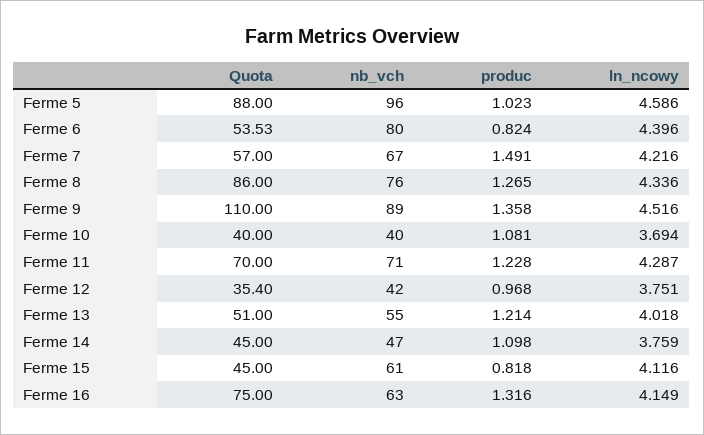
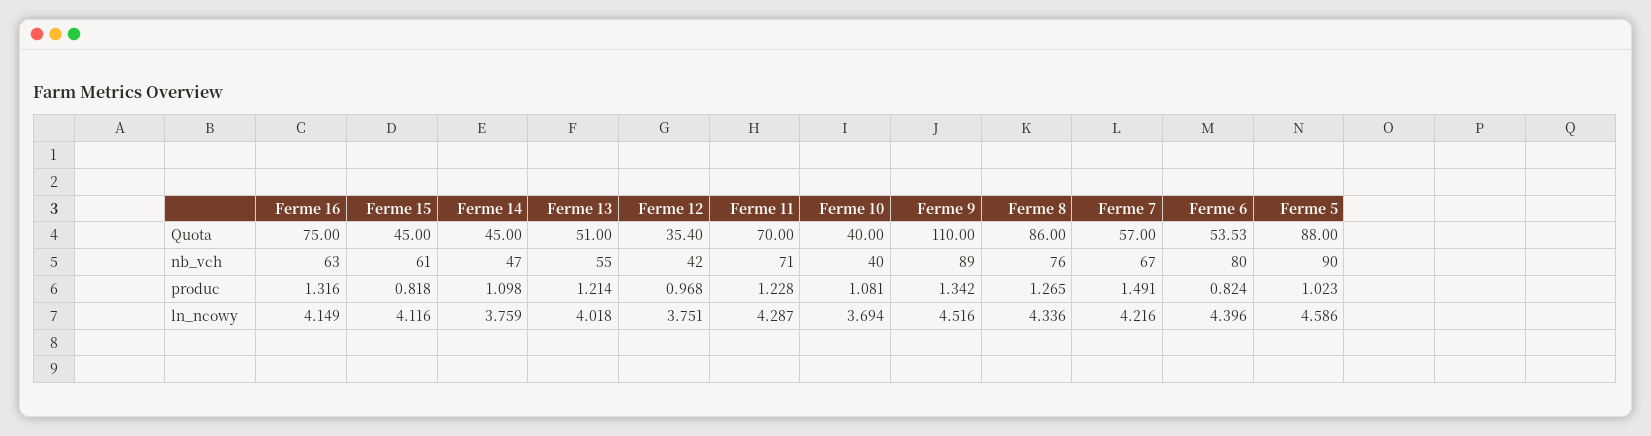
  {
    "Quota": {
      "Ferme 5": 88,
      "Ferme 6": 53.53,
      "Ferme 7": 57,
      "Ferme 8": 86,
      "Ferme 9": 110,
      "Ferme 10": 40,
      "Ferme 11": 70,
      "Ferme 12": 35.4,
      "Ferme 13": 51,
      "Ferme 14": 45,
      "Ferme 15": 45,
      "Ferme 16": 75
    },
    "nb_vch": {
-     "Ferme 5": 96,
+     "Ferme 5": 90,
      "Ferme 6": 80,
      "Ferme 7": 67,
      "Ferme 8": 76,
      "Ferme 9": 89,
      "Ferme 10": 40,
      "Ferme 11": 71,
      "Ferme 12": 42,
      "Ferme 13": 55,
      "Ferme 14": 47,
      "Ferme 15": 61,
      "Ferme 16": 63
    },
    "produc": {
      "Ferme 5": 1.023,
      "Ferme 6": 0.824,
      "Ferme 7": 1.491,
      "Ferme 8": 1.265,
-     "Ferme 9": 1.358,
+     "Ferme 9": 1.342,
      "Ferme 10": 1.081,
      "Ferme 11": 1.228,
      "Ferme 12": 0.968,
      "Ferme 13": 1.214,
      "Ferme 14": 1.098,
      "Ferme 15": 0.818,
      "Ferme 16": 1.316
    },
    "ln_ncowy": {
      "Ferme 5": 4.586,
      "Ferme 6": 4.396,
      "Ferme 7": 4.216,
      "Ferme 8": 4.336,
      "Ferme 9": 4.516,
      "Ferme 10": 3.694,
      "Ferme 11": 4.287,
      "Ferme 12": 3.751,
      "Ferme 13": 4.018,
      "Ferme 14": 3.759,
      "Ferme 15": 4.116,
      "Ferme 16": 4.149
    }
  }

